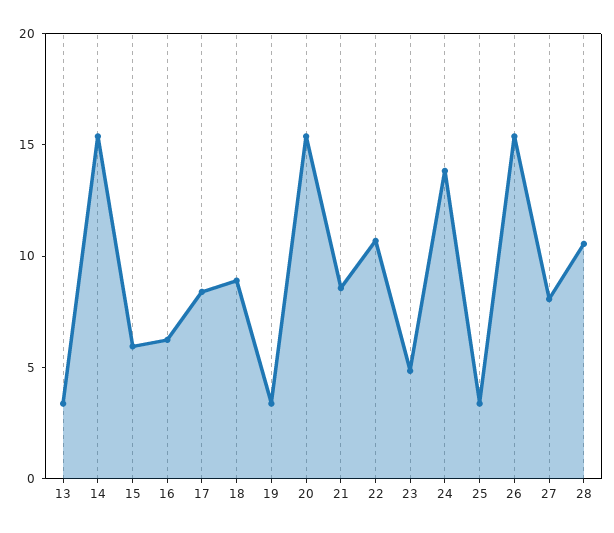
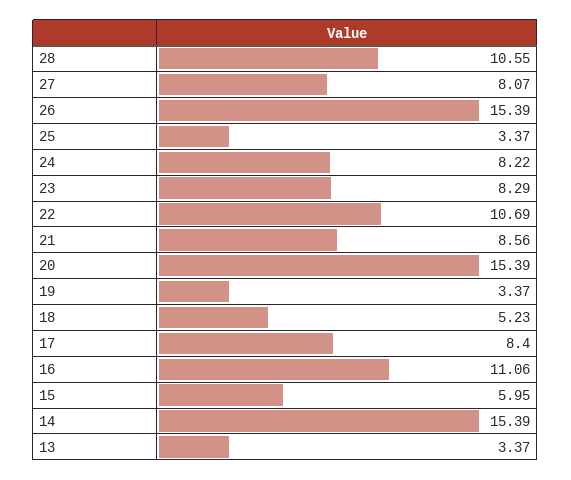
  {
    "13": 3.37,
    "14": 15.39,
    "15": 5.95,
-   "16": 6,
+   "16": 11.06,
    "17": 8.4,
-   "18": 9,
+   "18": 5.23,
    "19": 3.37,
    "20": 15.39,
    "21": 8.56,
    "22": 10.69,
-   "23": 5,
+   "23": 8.29,
-   "24": 14,
+   "24": 8.22,
    "25": 3.37,
    "26": 15.39,
    "27": 8.07,
    "28": 10.55
  }

